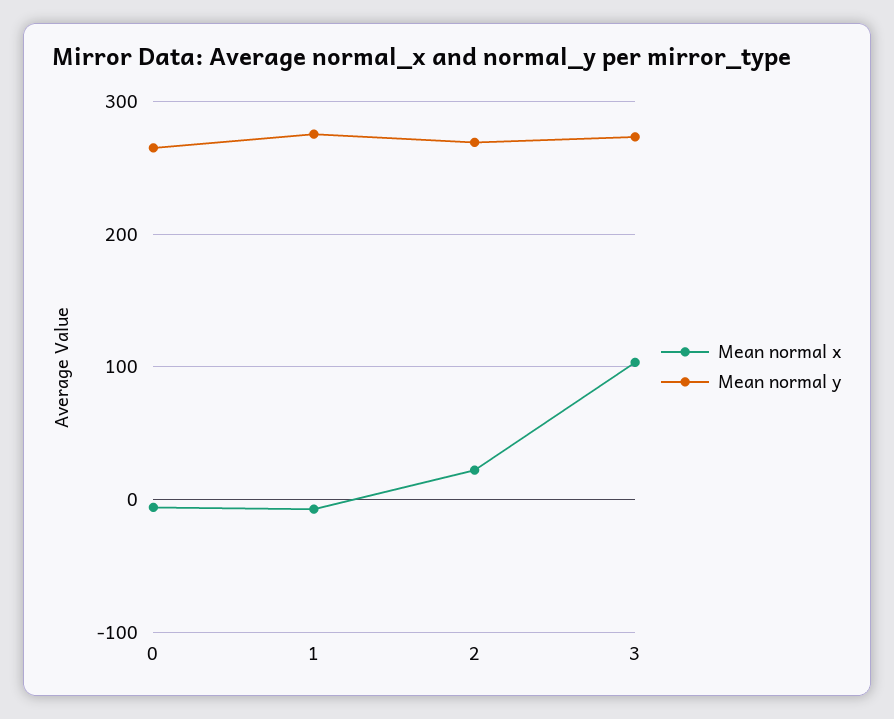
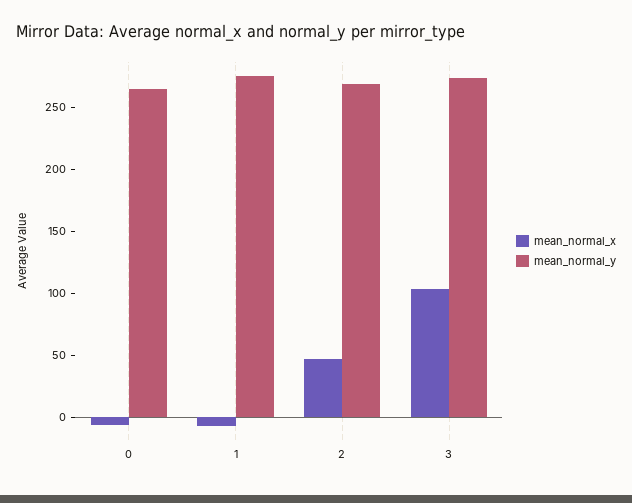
  {
    "Mean normal x": {
      "0": -10,
      "1": -10,
-     "2": 20,
+     "2": 50,
      "3": 100
    },
    "Mean normal y": {
      "0": 270,
      "1": 280,
      "2": 270,
      "3": 270
    }
  }

